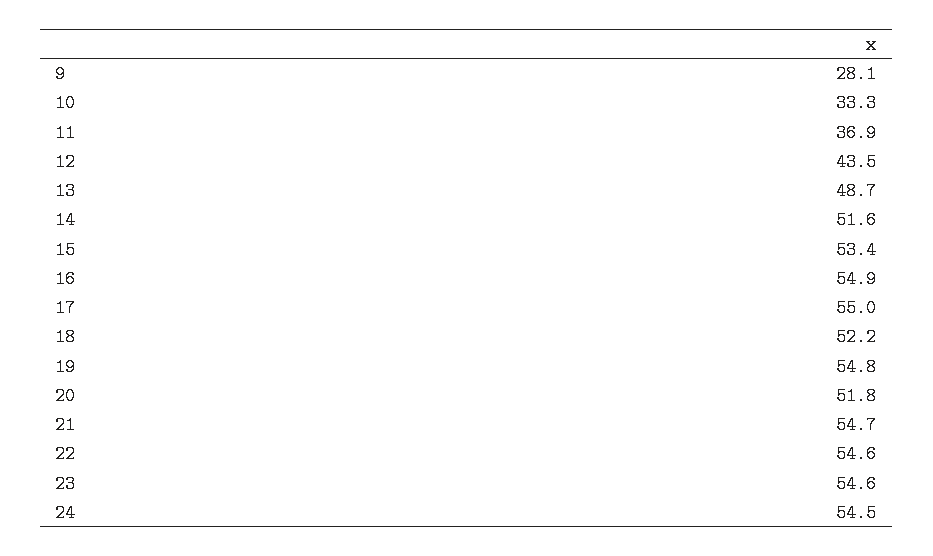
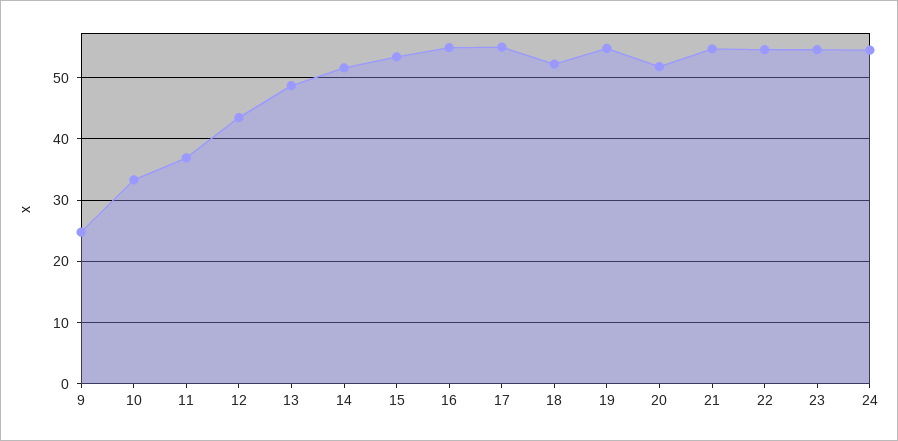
  {
-   "9": 28.1,
+   "9": 25,
    "10": 33.3,
    "11": 36.9,
    "12": 43.5,
    "13": 48.7,
    "14": 51.6,
    "15": 53.4,
    "16": 54.9,
    "17": 55,
    "18": 52.2,
    "19": 54.8,
    "20": 51.8,
    "21": 54.7,
    "22": 54.6,
    "23": 54.6,
    "24": 54.5
  }

